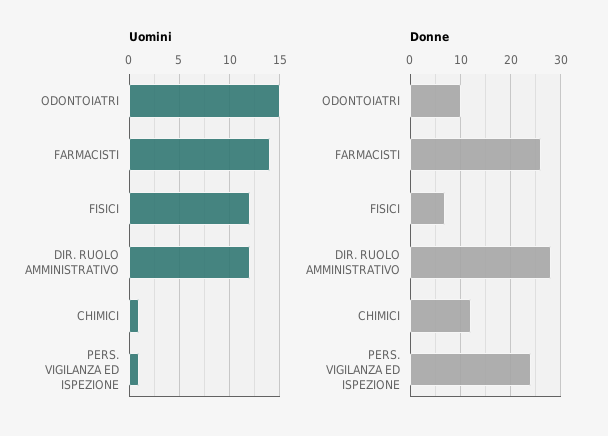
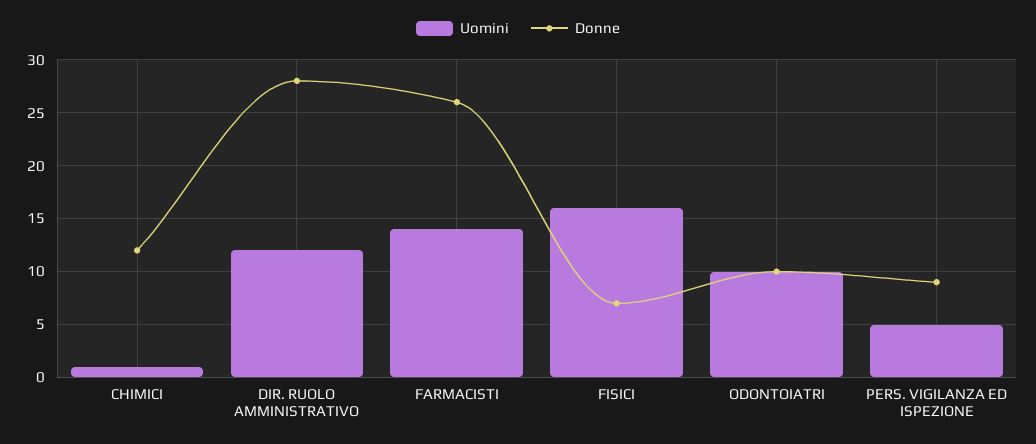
  {
    "Uomini": {
-     "ODONTOIATRI": 15,
+     "ODONTOIATRI": 10,
      "FARMACISTI": 14,
-     "FISICI": 12,
+     "FISICI": 16,
      "DIR. RUOLO AMMINISTRATIVO": 12,
      "CHIMICI": 1,
-     "PERS. VIGILANZA ED ISPEZIONE": 1
+     "PERS. VIGILANZA ED ISPEZIONE": 5
    },
    "Donne": {
      "ODONTOIATRI": 10,
      "FARMACISTI": 26,
      "FISICI": 7,
      "DIR. RUOLO AMMINISTRATIVO": 28,
      "CHIMICI": 12,
-     "PERS. VIGILANZA ED ISPEZIONE": 25
+     "PERS. VIGILANZA ED ISPEZIONE": 9
    }
  }

